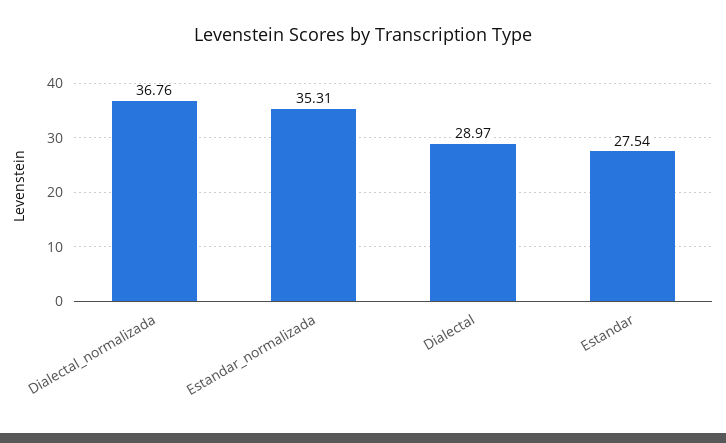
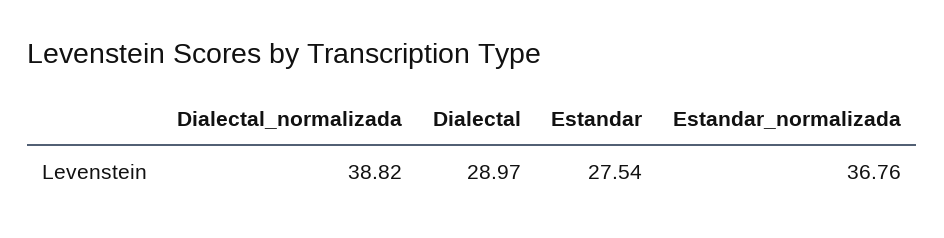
  {
-   "Dialectal_normalizada": 36.76,
+   "Dialectal_normalizada": 38.82,
-   "Estandar_normalizada": 35.31,
+   "Estandar_normalizada": 36.76,
    "Dialectal": 28.97,
    "Estandar": 27.54
  }

